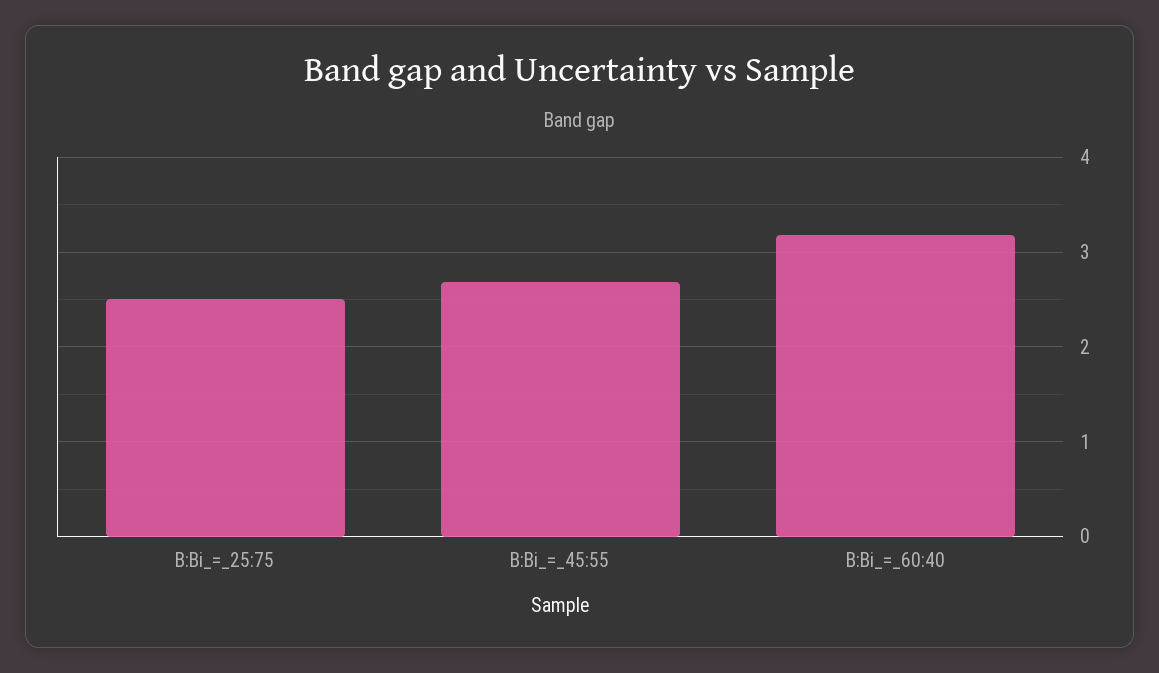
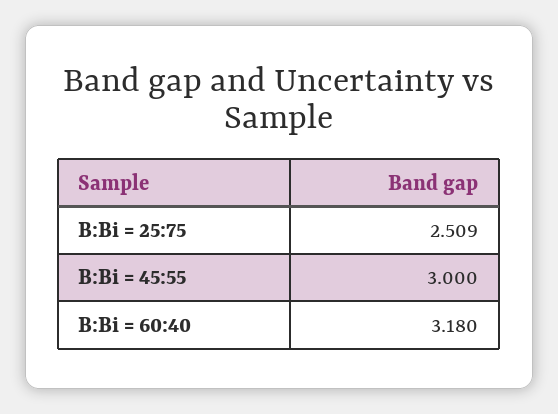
  {
    "B:Bi_=_25:75": 2.509,
-   "B:Bi_=_45:55": 2.7,
+   "B:Bi_=_45:55": 3,
    "B:Bi_=_60:40": 3.18
  }

